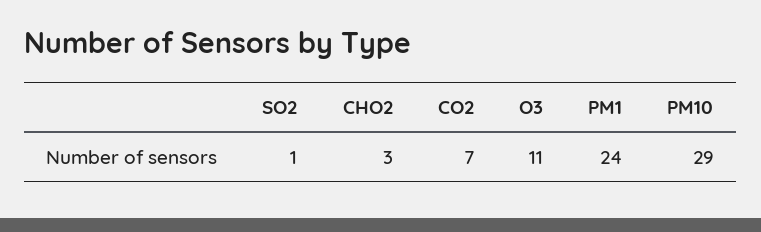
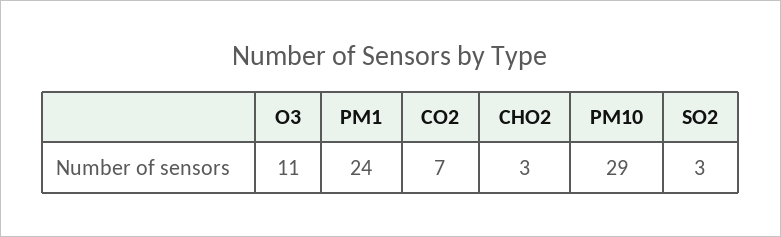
  {
-   "SO2": 1,
+   "SO2": 3,
    "CHO2": 3,
    "CO2": 7,
    "O3": 11,
    "PM1": 24,
    "PM10": 29
  }

